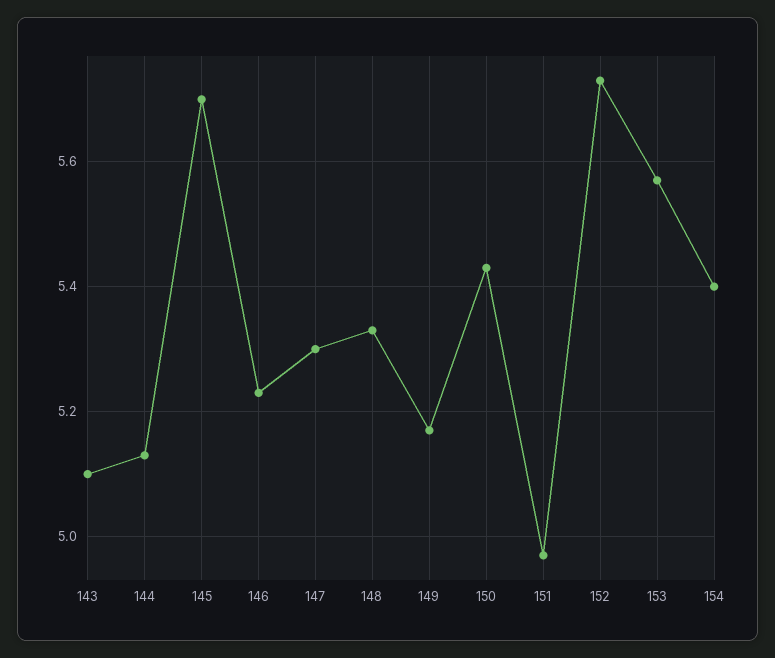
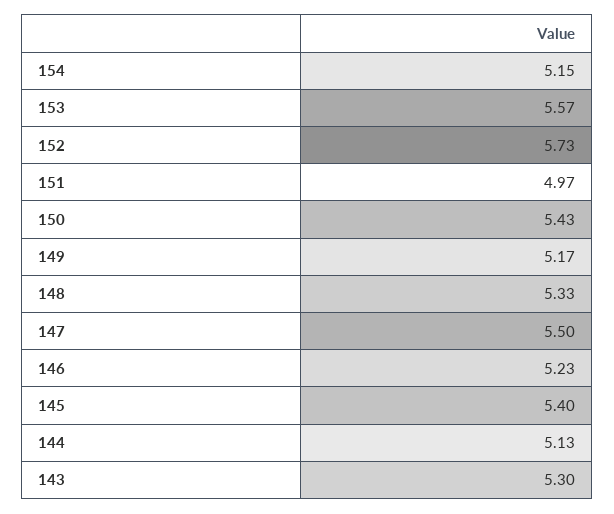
  {
-   "143": 5.1,
+   "143": 5.3,
    "144": 5.13,
-   "145": 5.7,
+   "145": 5.4,
    "146": 5.23,
-   "147": 5.3,
+   "147": 5.5,
    "148": 5.33,
    "149": 5.17,
    "150": 5.43,
    "151": 4.97,
    "152": 5.73,
    "153": 5.57,
-   "154": 5.4
+   "154": 5.15
  }

